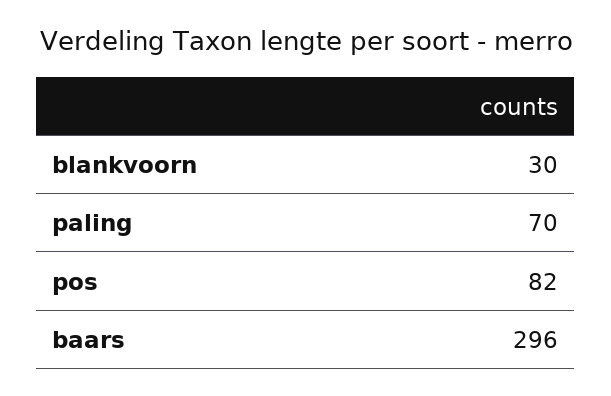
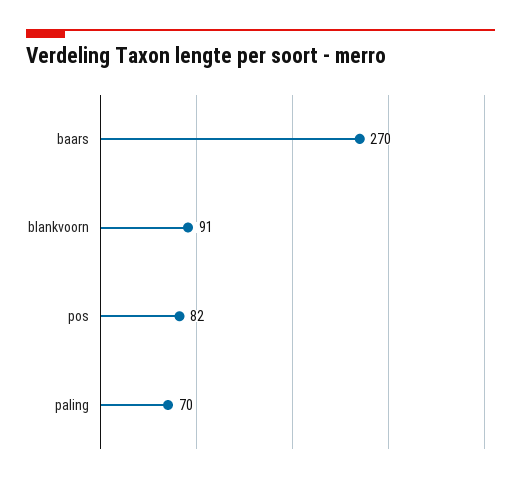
  {
-   "blankvoorn": 30,
+   "blankvoorn": 91,
    "paling": 70,
    "pos": 82,
-   "baars": 296
+   "baars": 270
  }

